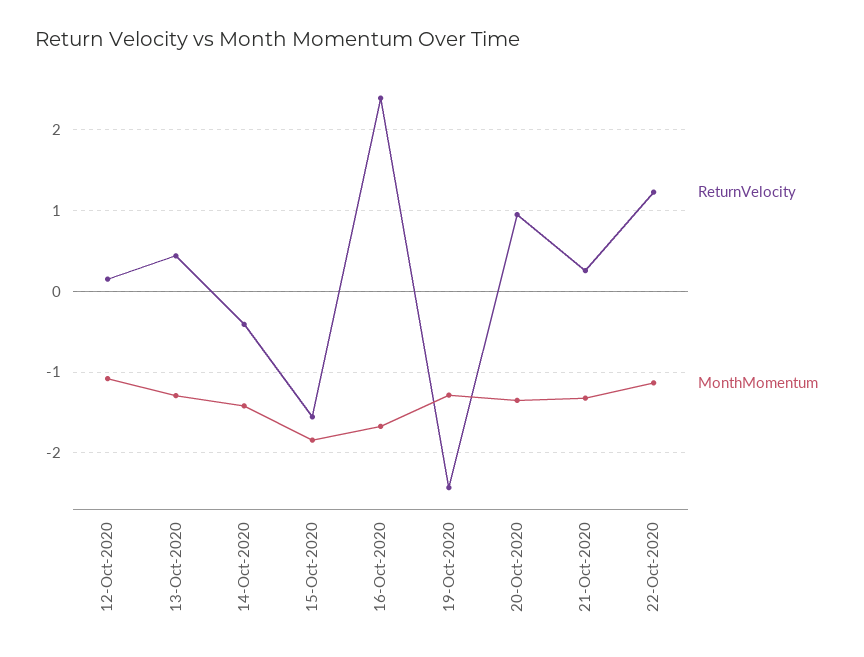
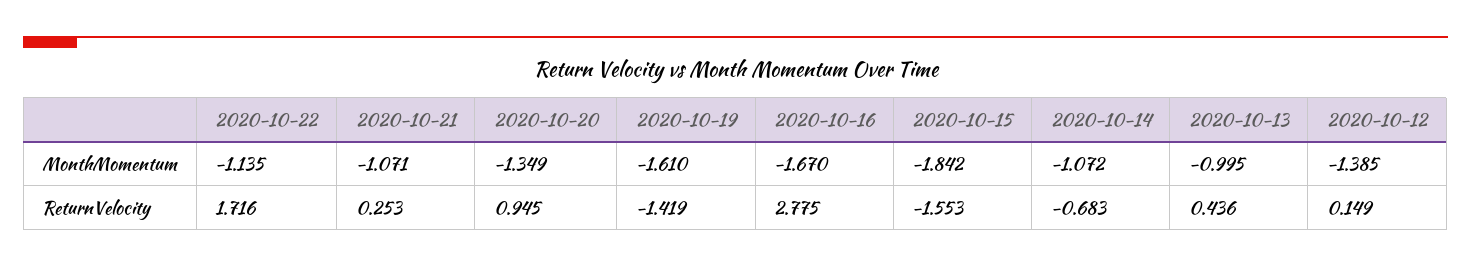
  {
    "ReturnVelocity": {
      "12-Oct-2020": 0.149,
      "13-Oct-2020": 0.436,
-     "14-Oct-2020": -0.4,
+     "14-Oct-2020": -0.683,
      "15-Oct-2020": -1.553,
-     "16-Oct-2020": 2.4,
+     "16-Oct-2020": 2.775,
-     "19-Oct-2020": -2.4,
+     "19-Oct-2020": -1.419,
      "20-Oct-2020": 0.945,
      "21-Oct-2020": 0.253,
-     "22-Oct-2020": 1.2
+     "22-Oct-2020": 1.716
    },
    "MonthMomentum": {
-     "12-Oct-2020": -1.1,
+     "12-Oct-2020": -1.385,
-     "13-Oct-2020": -1.3,
+     "13-Oct-2020": -0.995,
-     "14-Oct-2020": -1.4,
+     "14-Oct-2020": -1.072,
      "15-Oct-2020": -1.842,
      "16-Oct-2020": -1.67,
-     "19-Oct-2020": -1.3,
+     "19-Oct-2020": -1.61,
      "20-Oct-2020": -1.349,
-     "21-Oct-2020": -1.3,
+     "21-Oct-2020": -1.071,
      "22-Oct-2020": -1.135
    }
  }

